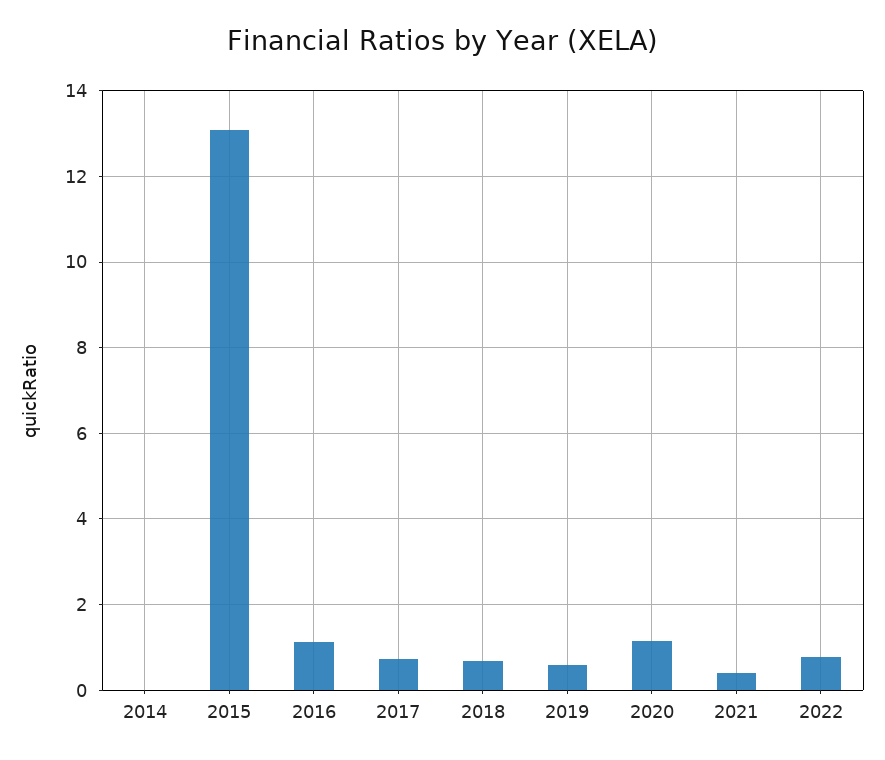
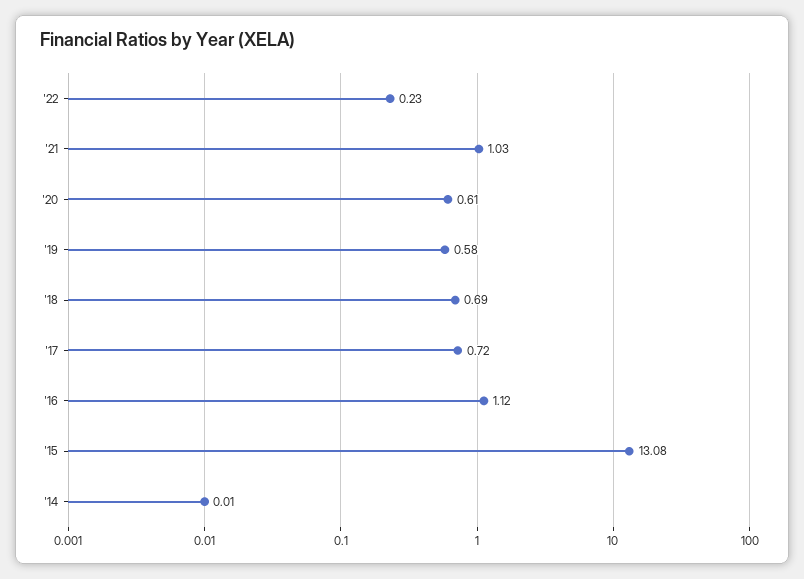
  {
    "2014": 0.01,
    "2015": 13.08,
    "2016": 1.12,
    "2017": 0.72,
    "2018": 0.69,
    "2019": 0.58,
-   "2020": 1.2,
+   "2020": 0.61,
-   "2021": 0.4,
+   "2021": 1.03,
-   "2022": 0.8
+   "2022": 0.23
  }

